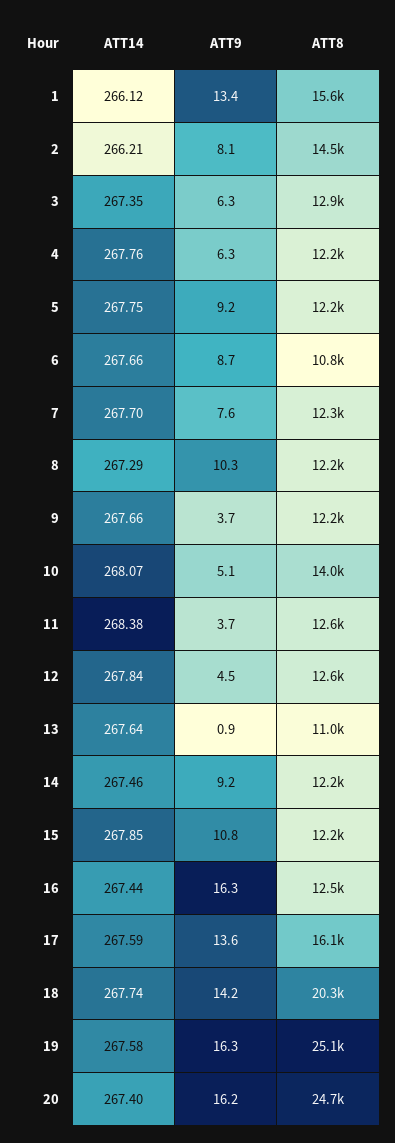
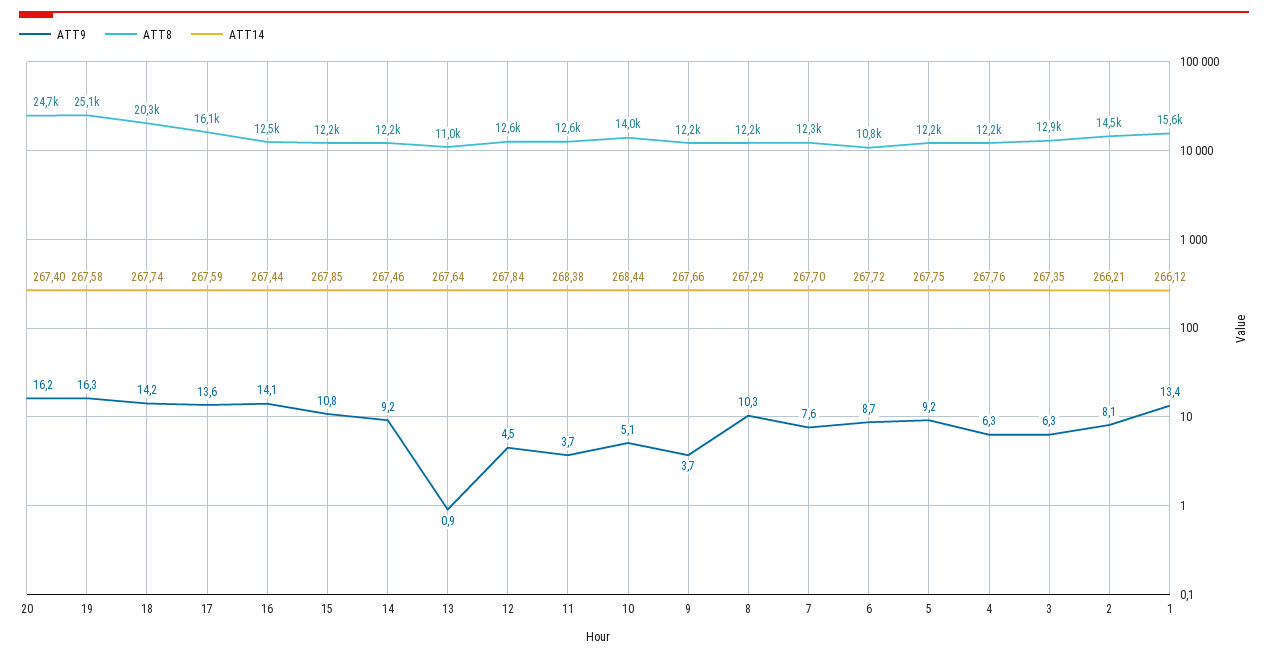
  {
    "ATT14": {
      "1": 266.12,
      "2": 266.21,
      "3": 267.35,
      "4": 267.76,
      "5": 267.75,
-     "6": 267.66,
+     "6": 267.72,
      "7": 267.7,
      "8": 267.29,
      "9": 267.66,
-     "10": 268.07,
+     "10": 268.44,
      "11": 268.38,
      "12": 267.84,
      "13": 267.64,
      "14": 267.46,
      "15": 267.85,
      "16": 267.44,
      "17": 267.59,
      "18": 267.74,
      "19": 267.58,
      "20": 267.4
    },
    "ATT9": {
      "1": 13.4,
      "2": 8.1,
      "3": 6.3,
      "4": 6.3,
      "5": 9.2,
      "6": 8.7,
      "7": 7.6,
      "8": 10.3,
      "9": 3.7,
      "10": 5.1,
      "11": 3.7,
      "12": 4.5,
      "13": 0.9,
      "14": 9.2,
      "15": 10.8,
-     "16": 16.3,
+     "16": 14.1,
      "17": 13.6,
      "18": 14.2,
      "19": 16.3,
      "20": 16.2
    },
    "ATT8": {
      "1": 15600,
      "2": 14500,
      "3": 12900,
      "4": 12200,
      "5": 12200,
      "6": 10800,
      "7": 12300,
      "8": 12200,
      "9": 12200,
      "10": 14000,
      "11": 12600,
      "12": 12600,
      "13": 11000,
      "14": 12200,
      "15": 12200,
      "16": 12500,
      "17": 16100,
      "18": 20300,
      "19": 25100,
      "20": 24700
    }
  }

